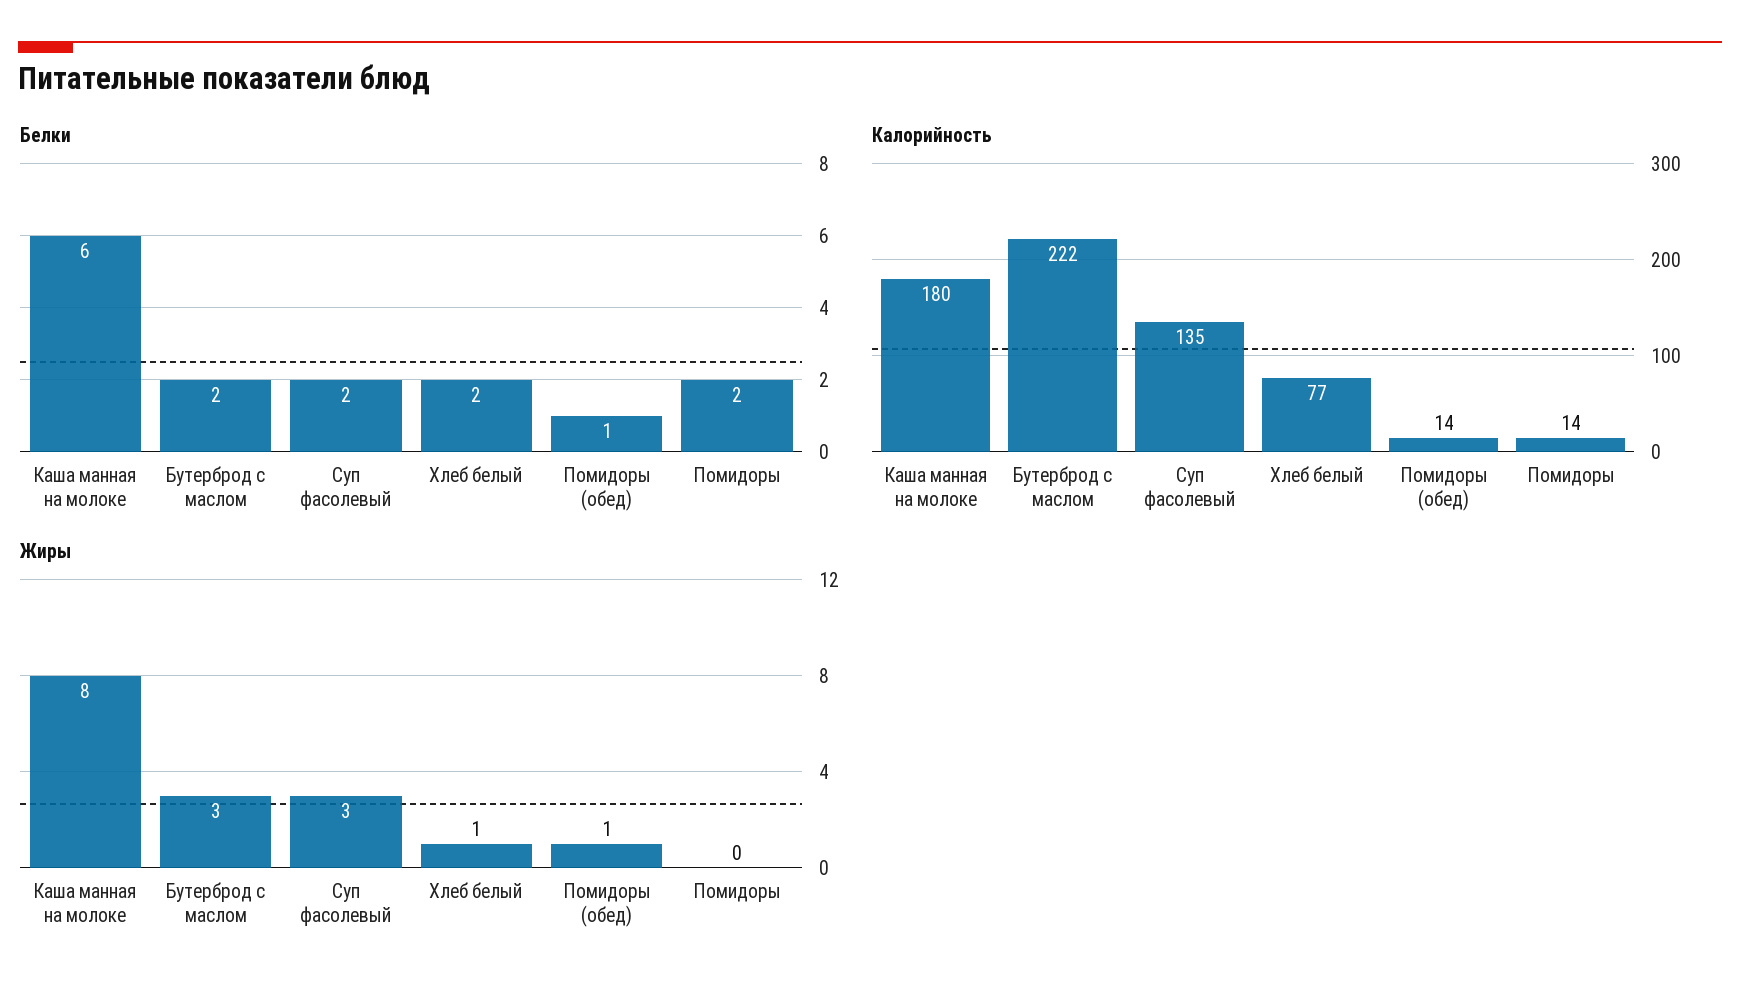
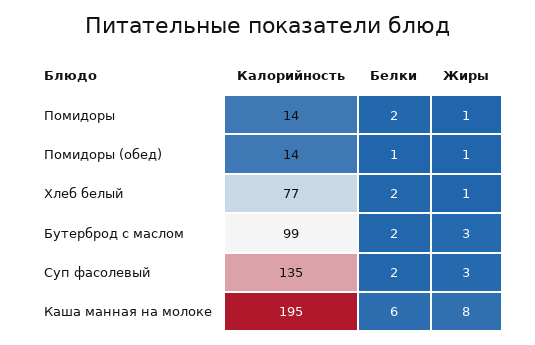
  {
    "Белки": {
      "Каша манная на молоке": 6,
      "Бутерброд с маслом": 2,
      "Суп фасолевый": 2,
      "Хлеб белый": 2,
      "Помидоры (обед)": 1,
      "Помидоры": 2
    },
    "Калорийность": {
-     "Каша манная на молоке": 180,
+     "Каша манная на молоке": 195,
-     "Бутерброд с маслом": 222,
+     "Бутерброд с маслом": 99,
      "Суп фасолевый": 135,
      "Хлеб белый": 77,
      "Помидоры (обед)": 14,
      "Помидоры": 14
    },
    "Жиры": {
      "Каша манная на молоке": 8,
      "Бутерброд с маслом": 3,
      "Суп фасолевый": 3,
      "Хлеб белый": 1,
      "Помидоры (обед)": 1,
-     "Помидоры": 0
+     "Помидоры": 1
    }
  }

